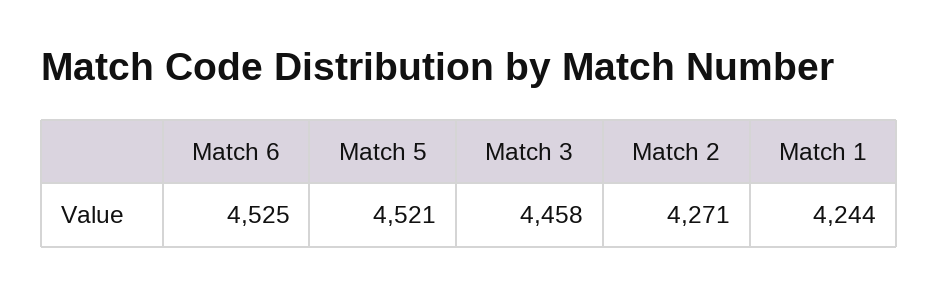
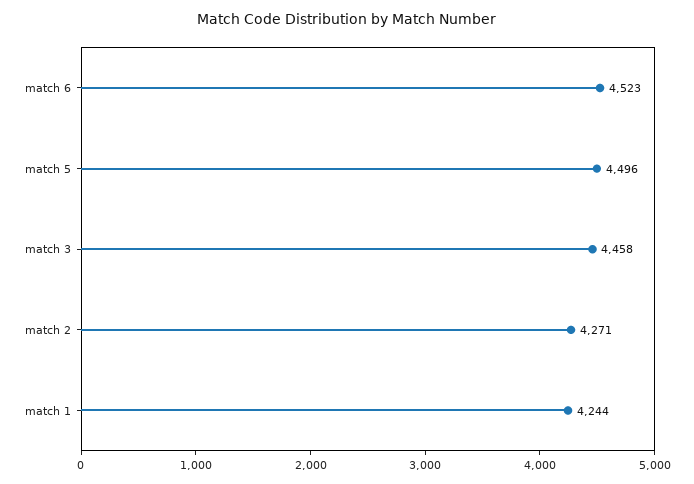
  {
-   "Match 6": 4525,
+   "Match 6": 4523,
-   "Match 5": 4521,
+   "Match 5": 4496,
    "Match 3": 4458,
    "Match 2": 4271,
    "Match 1": 4244
  }

